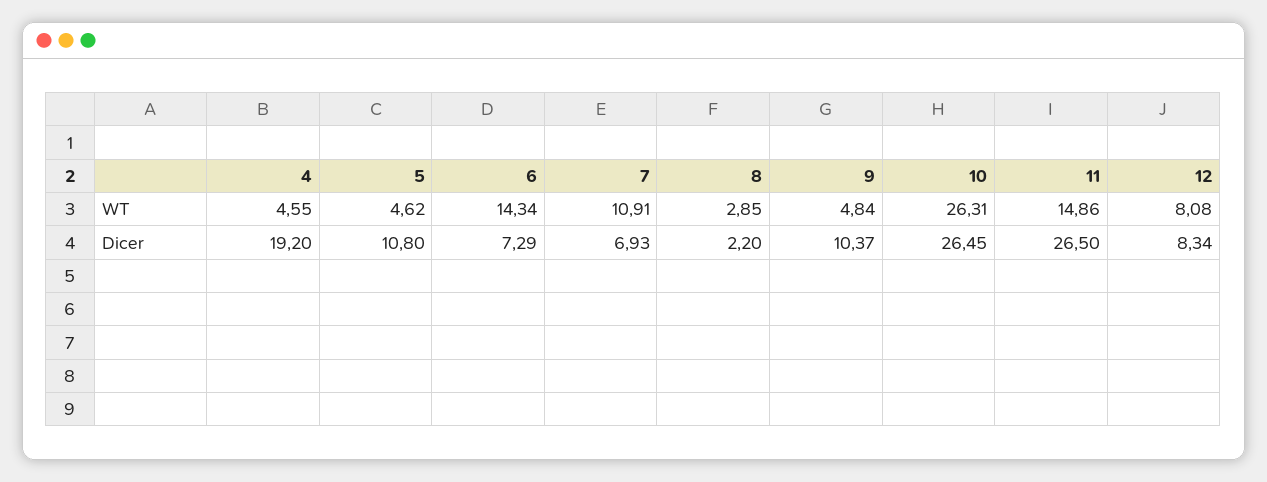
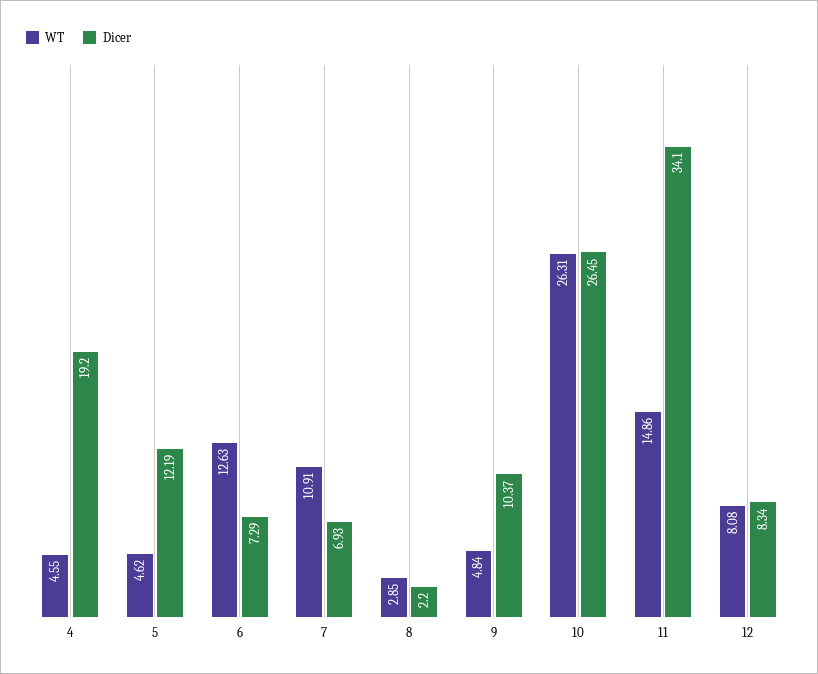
  {
    "WT": {
      "4": 4.55,
      "5": 4.62,
-     "6": 14.34,
+     "6": 12.63,
      "7": 10.91,
      "8": 2.85,
      "9": 4.84,
      "10": 26.31,
      "11": 14.86,
      "12": 8.08
    },
    "Dicer": {
      "4": 19.2,
-     "5": 10.8,
+     "5": 12.19,
      "6": 7.29,
      "7": 6.93,
      "8": 2.2,
      "9": 10.37,
      "10": 26.45,
-     "11": 26.5,
+     "11": 34.1,
      "12": 8.34
    }
  }

